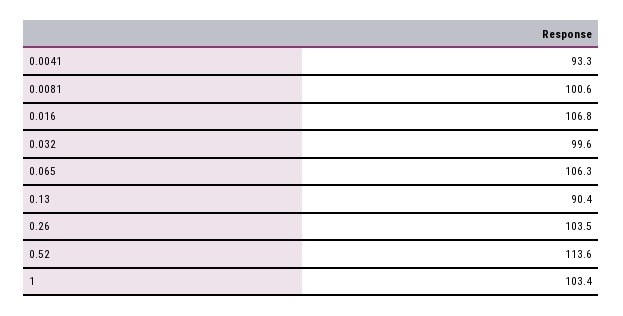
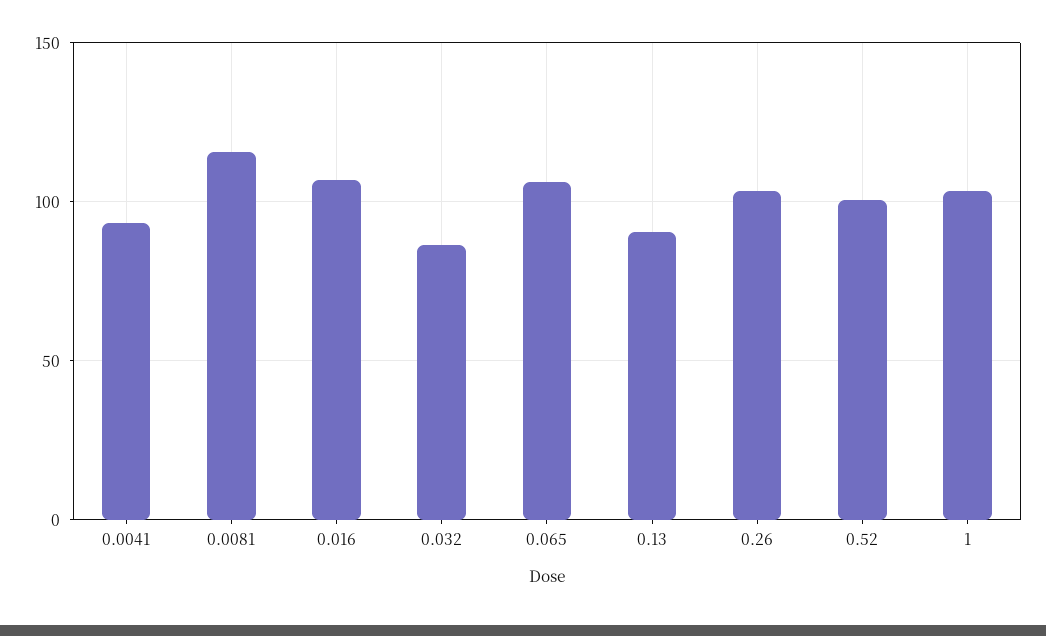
  {
    "0.0041": 93.3,
-   "0.0081": 100.6,
+   "0.0081": 115,
    "0.016": 106.8,
-   "0.032": 99.6,
+   "0.032": 85,
    "0.065": 106.3,
    "0.13": 90.4,
    "0.26": 103.5,
-   "0.52": 113.6,
+   "0.52": 100,
    "1": 103.4
  }

